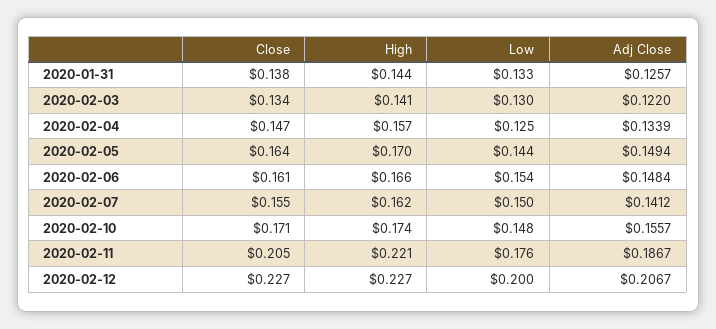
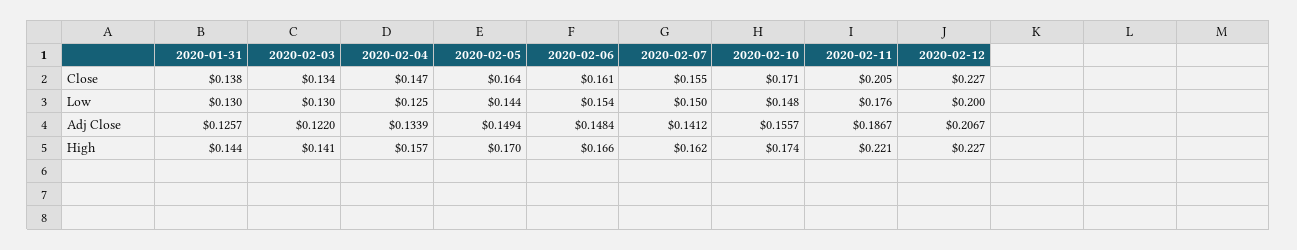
  {
    "Close": {
      "2020-01-31": 0.138,
      "2020-02-03": 0.134,
      "2020-02-04": 0.147,
      "2020-02-05": 0.164,
      "2020-02-06": 0.161,
      "2020-02-07": 0.155,
      "2020-02-10": 0.171,
      "2020-02-11": 0.205,
      "2020-02-12": 0.227
    },
    "High": {
      "2020-01-31": 0.144,
      "2020-02-03": 0.141,
      "2020-02-04": 0.157,
      "2020-02-05": 0.17,
      "2020-02-06": 0.166,
      "2020-02-07": 0.162,
      "2020-02-10": 0.174,
      "2020-02-11": 0.221,
      "2020-02-12": 0.227
    },
    "Low": {
-     "2020-01-31": 0.133,
+     "2020-01-31": 0.13,
      "2020-02-03": 0.13,
      "2020-02-04": 0.125,
      "2020-02-05": 0.144,
      "2020-02-06": 0.154,
      "2020-02-07": 0.15,
      "2020-02-10": 0.148,
      "2020-02-11": 0.176,
      "2020-02-12": 0.2
    },
    "Adj Close": {
      "2020-01-31": 0.1257,
      "2020-02-03": 0.122,
      "2020-02-04": 0.1339,
      "2020-02-05": 0.1494,
      "2020-02-06": 0.1484,
      "2020-02-07": 0.1412,
      "2020-02-10": 0.1557,
      "2020-02-11": 0.1867,
      "2020-02-12": 0.2067
    }
  }

